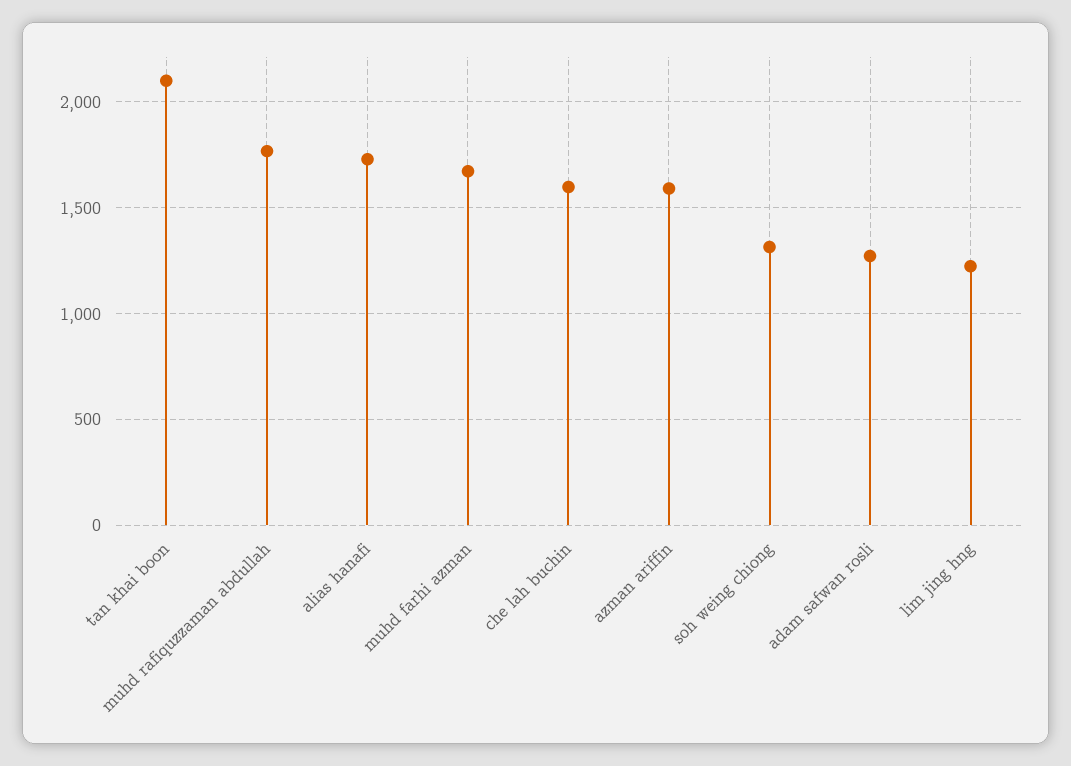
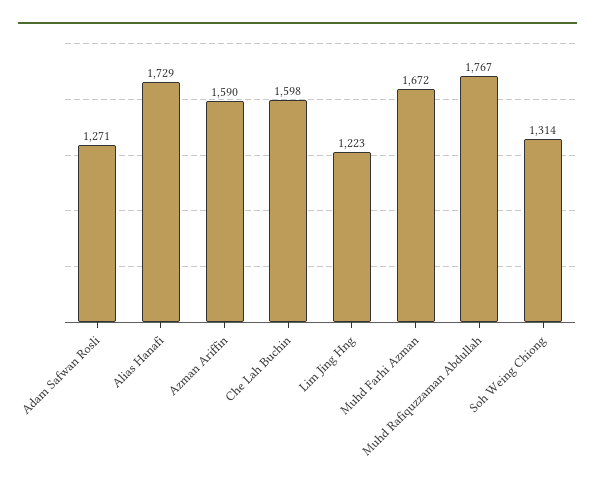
  {
-   "tan khai boon": 2100,
    "muhd rafiquzzaman abdullah": 1767,
    "alias hanafi": 1729,
    "muhd farhi azman": 1672,
    "che lah buchin": 1598,
    "azman ariffin": 1590,
    "soh weing chiong": 1314,
    "adam safwan rosli": 1271,
    "lim jing hng": 1223
  }

